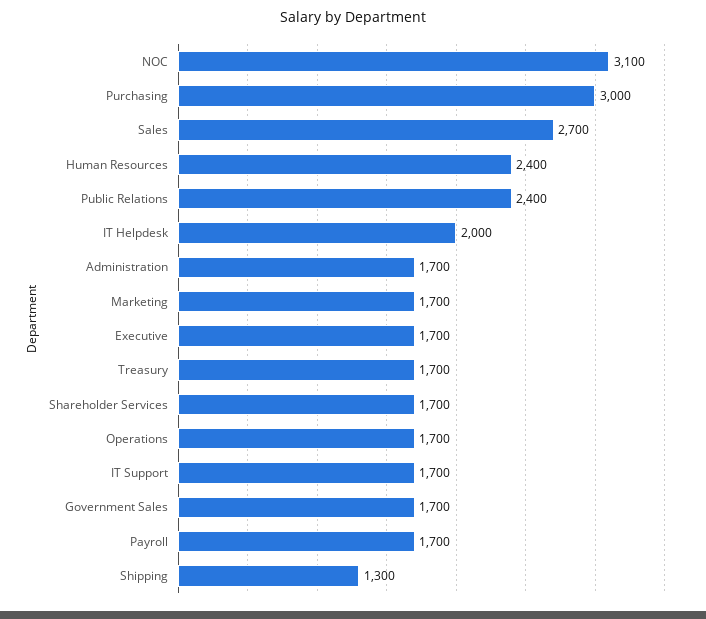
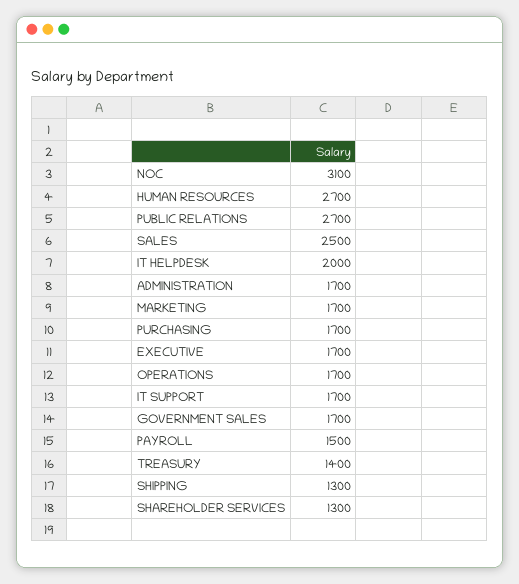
  {
    "NOC": 3100,
-   "Purchasing": 3000,
+   "Purchasing": 1700,
-   "Sales": 2700,
+   "Sales": 2500,
-   "Human Resources": 2400,
+   "Human Resources": 2700,
-   "Public Relations": 2400,
+   "Public Relations": 2700,
    "IT Helpdesk": 2000,
    "Administration": 1700,
    "Marketing": 1700,
    "Executive": 1700,
-   "Treasury": 1700,
+   "Treasury": 1400,
-   "Shareholder Services": 1700,
+   "Shareholder Services": 1300,
    "Operations": 1700,
    "IT Support": 1700,
    "Government Sales": 1700,
-   "Payroll": 1700,
+   "Payroll": 1500,
    "Shipping": 1300
  }

